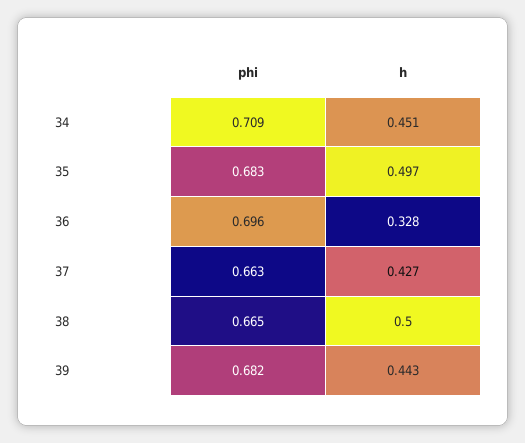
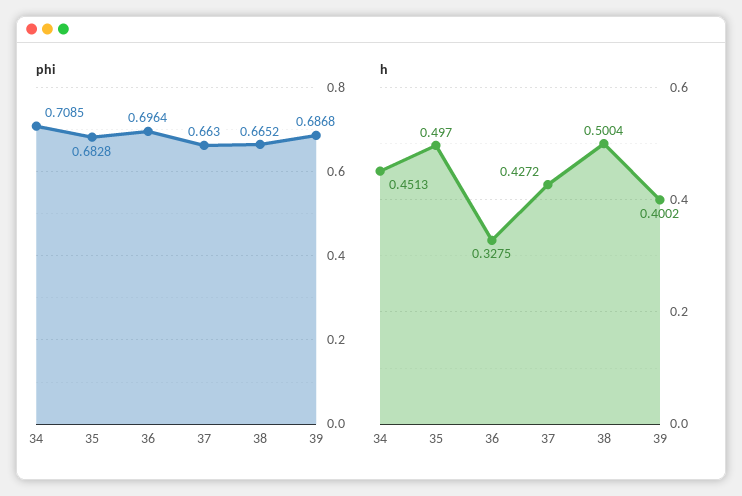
  {
    "phi": {
      "34": 0.7085,
      "35": 0.6828,
      "36": 0.6964,
      "37": 0.663,
      "38": 0.6652,
-     "39": 0.682
+     "39": 0.6868
    },
    "h": {
      "34": 0.4513,
      "35": 0.497,
      "36": 0.3275,
      "37": 0.4272,
      "38": 0.5004,
-     "39": 0.443
+     "39": 0.4002
    }
  }

